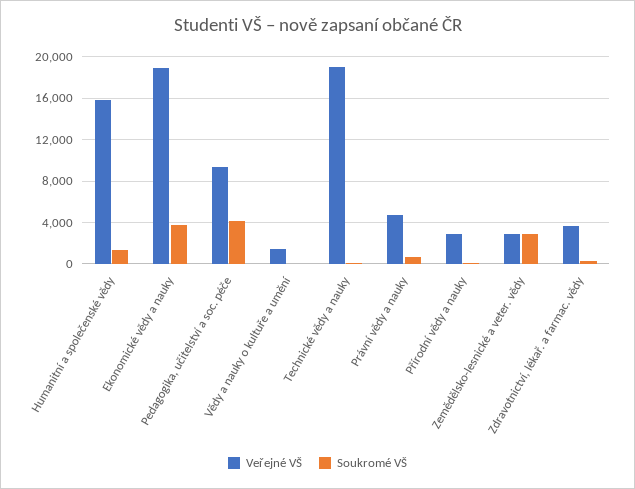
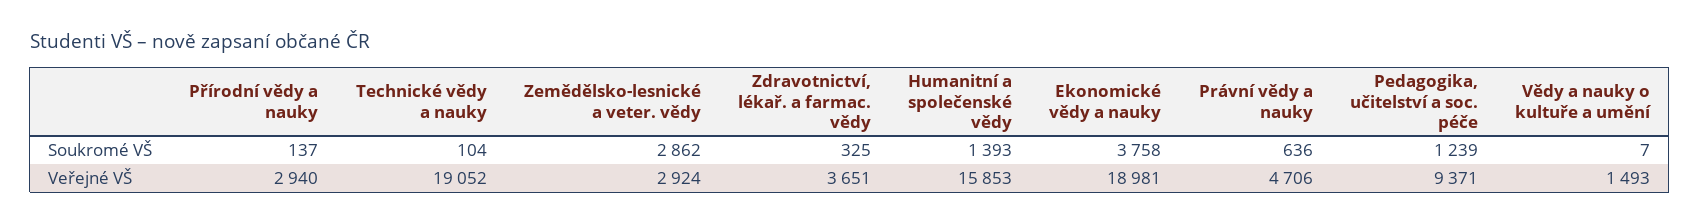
  {
    "Veřejné VŠ": {
      "Humanitní a společenské vědy": 15853,
      "Ekonomické vědy a nauky": 18981,
      "Pedagogika, učitelství a soc. péče": 9371,
      "Vědy a nauky o kultuře a umění": 1493,
      "Technické vědy a nauky": 19052,
      "Právní vědy a nauky": 4706,
      "Přírodní vědy a nauky": 2940,
      "Zemědělsko-lesnické a veter. vědy": 2924,
      "Zdravotnictví, lékař. a farmac. vědy": 3651
    },
    "Soukromé VŠ": {
      "Humanitní a společenské vědy": 1393,
      "Ekonomické vědy a nauky": 3758,
-     "Pedagogika, učitelství a soc. péče": 4000,
+     "Pedagogika, učitelství a soc. péče": 1239,
      "Vědy a nauky o kultuře a umění": 7,
      "Technické vědy a nauky": 104,
      "Právní vědy a nauky": 636,
      "Přírodní vědy a nauky": 137,
      "Zemědělsko-lesnické a veter. vědy": 2862,
      "Zdravotnictví, lékař. a farmac. vědy": 325
    }
  }

